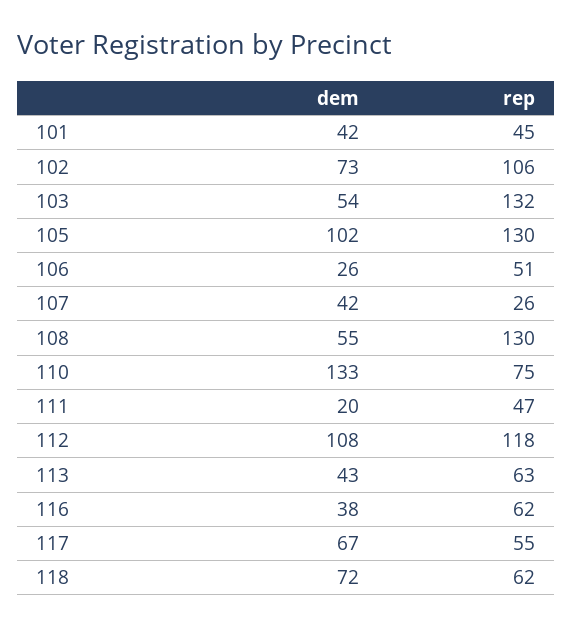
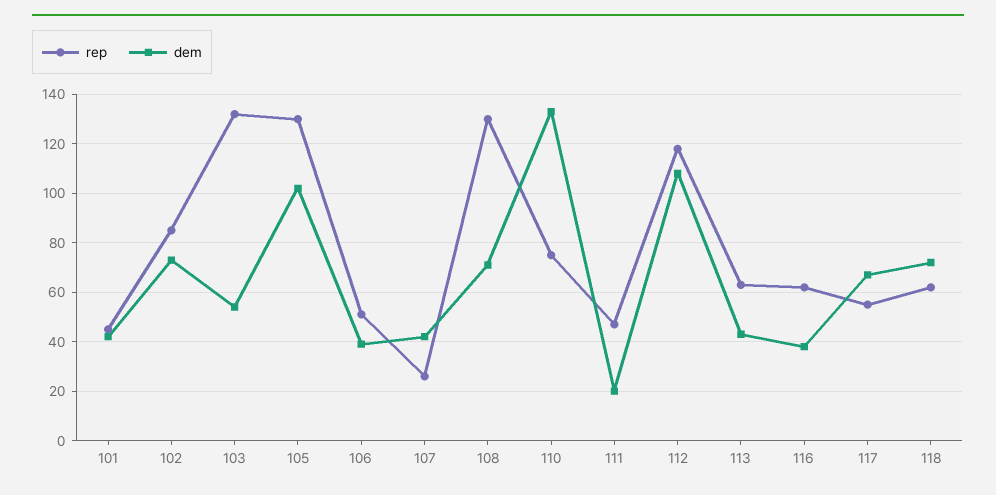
  {
    "dem": {
      "101": 42,
      "102": 73,
      "103": 54,
      "105": 102,
-     "106": 26,
+     "106": 40,
      "107": 42,
-     "108": 55,
+     "108": 70,
      "110": 133,
      "111": 20,
      "112": 108,
      "113": 43,
      "116": 38,
      "117": 67,
      "118": 72
    },
    "rep": {
      "101": 45,
-     "102": 106,
+     "102": 85,
      "103": 132,
      "105": 130,
      "106": 51,
      "107": 26,
      "108": 130,
      "110": 75,
      "111": 47,
      "112": 118,
      "113": 63,
      "116": 62,
      "117": 55,
      "118": 62
    }
  }

